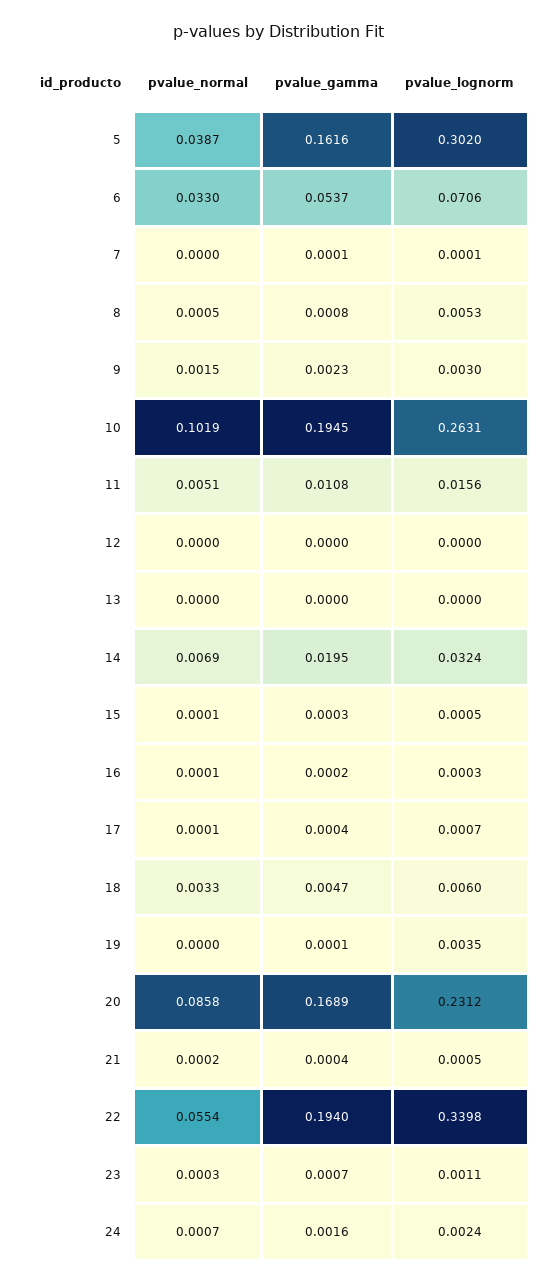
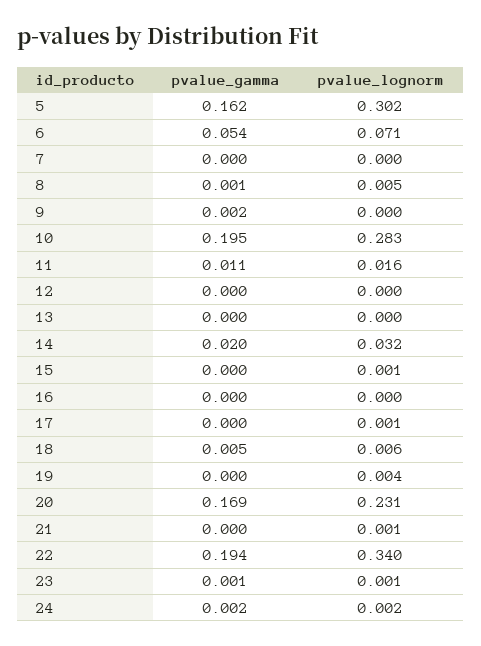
  {
-   "pvalue_normal": {
-     "5": 0.0387,
-     "6": 0.033,
-     "7": 0,
-     "8": 0.0005,
-     "9": 0.0015,
-     "10": 0.1019,
-     "11": 0.0051,
-     "12": 0,
-     "13": 0,
-     "14": 0.0069,
-     "15": 0.0001,
-     "16": 0.0001,
-     "17": 0.0001,
-     "18": 0.0033,
-     "19": 0,
-     "20": 0.0858,
-     "21": 0.0002,
-     "22": 0.0554,
-     "23": 0.0003,
-     "24": 0.0007
-   },
    "pvalue_gamma": {
      "5": 0.1616,
      "6": 0.0537,
      "7": 0.0001,
      "8": 0.0008,
      "9": 0.0023,
      "10": 0.1945,
      "11": 0.0108,
      "12": 0,
      "13": 0,
      "14": 0.0195,
      "15": 0.0003,
      "16": 0.0002,
      "17": 0.0004,
      "18": 0.0047,
      "19": 0.0001,
      "20": 0.1689,
      "21": 0.0004,
      "22": 0.194,
      "23": 0.0007,
      "24": 0.0016
    },
    "pvalue_lognorm": {
      "5": 0.302,
      "6": 0.0706,
      "7": 0.0001,
      "8": 0.0053,
-     "9": 0.003,
+     "9": 0,
-     "10": 0.2631,
+     "10": 0.283,
      "11": 0.0156,
      "12": 0,
      "13": 0,
      "14": 0.0324,
      "15": 0.0005,
      "16": 0.0003,
      "17": 0.0007,
      "18": 0.006,
      "19": 0.0035,
      "20": 0.2312,
      "21": 0.0005,
      "22": 0.3398,
      "23": 0.0011,
      "24": 0.0024
    }
  }

